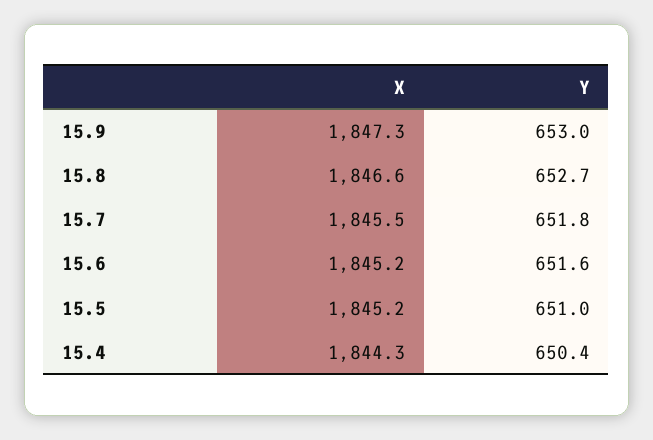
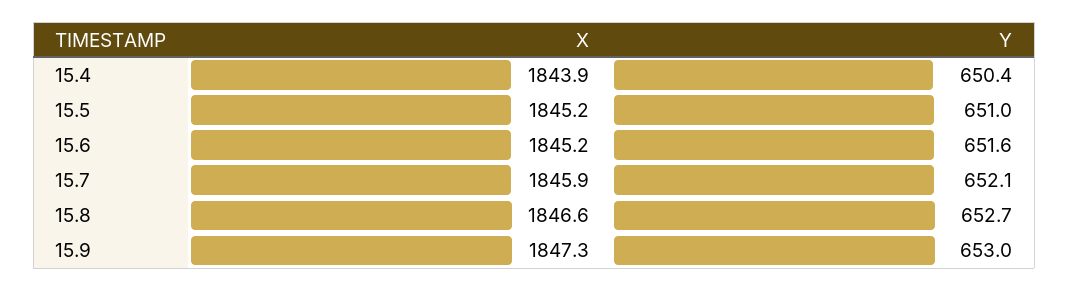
  {
    "X": {
      "15.9": 1847.3,
      "15.8": 1846.6,
-     "15.7": 1845.5,
+     "15.7": 1845.9,
      "15.6": 1845.2,
      "15.5": 1845.2,
-     "15.4": 1844.3
+     "15.4": 1843.9
    },
    "Y": {
      "15.9": 653,
      "15.8": 652.7,
-     "15.7": 651.8,
+     "15.7": 652.1,
      "15.6": 651.6,
      "15.5": 651,
      "15.4": 650.4
    }
  }

